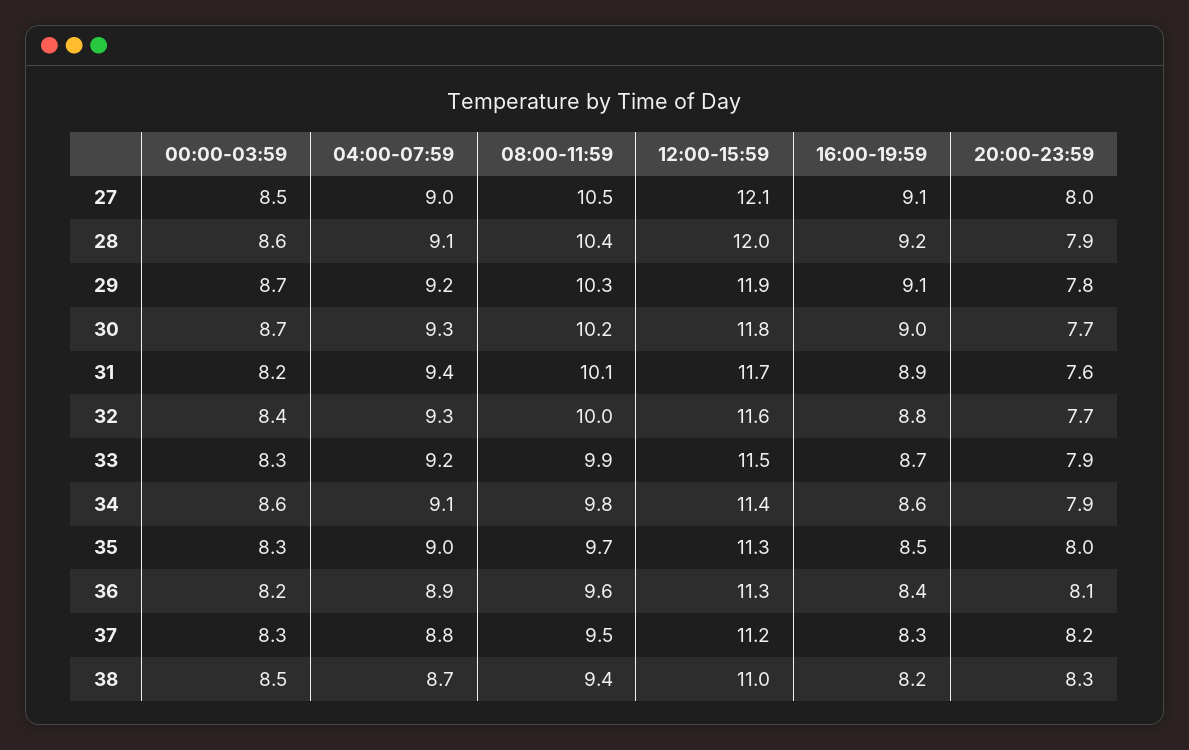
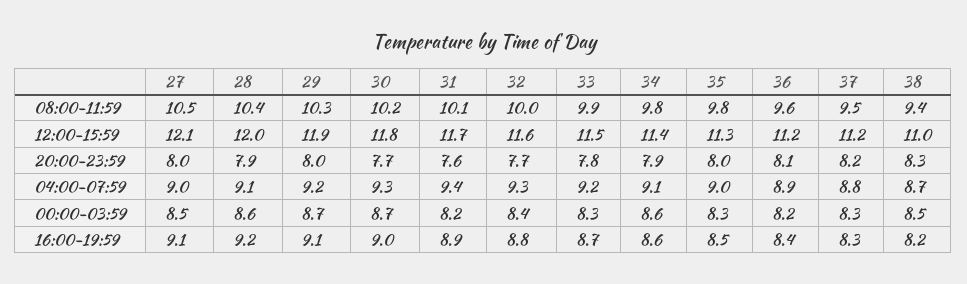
  {
    "00:00-03:59": {
      "27": 8.5,
      "28": 8.6,
      "29": 8.7,
      "30": 8.7,
      "31": 8.2,
      "32": 8.4,
      "33": 8.3,
      "34": 8.6,
      "35": 8.3,
      "36": 8.2,
      "37": 8.3,
      "38": 8.5
    },
    "04:00-07:59": {
      "27": 9,
      "28": 9.1,
      "29": 9.2,
      "30": 9.3,
      "31": 9.4,
      "32": 9.3,
      "33": 9.2,
      "34": 9.1,
      "35": 9,
      "36": 8.9,
      "37": 8.8,
      "38": 8.7
    },
    "08:00-11:59": {
      "27": 10.5,
      "28": 10.4,
      "29": 10.3,
      "30": 10.2,
      "31": 10.1,
      "32": 10,
      "33": 9.9,
      "34": 9.8,
-     "35": 9.7,
+     "35": 9.8,
      "36": 9.6,
      "37": 9.5,
      "38": 9.4
    },
    "12:00-15:59": {
      "27": 12.1,
      "28": 12,
      "29": 11.9,
      "30": 11.8,
      "31": 11.7,
      "32": 11.6,
      "33": 11.5,
      "34": 11.4,
      "35": 11.3,
-     "36": 11.3,
+     "36": 11.2,
      "37": 11.2,
      "38": 11
    },
    "16:00-19:59": {
      "27": 9.1,
      "28": 9.2,
      "29": 9.1,
      "30": 9,
      "31": 8.9,
      "32": 8.8,
      "33": 8.7,
      "34": 8.6,
      "35": 8.5,
      "36": 8.4,
      "37": 8.3,
      "38": 8.2
    },
    "20:00-23:59": {
      "27": 8,
      "28": 7.9,
-     "29": 7.8,
+     "29": 8,
      "30": 7.7,
      "31": 7.6,
      "32": 7.7,
-     "33": 7.9,
+     "33": 7.8,
      "34": 7.9,
      "35": 8,
      "36": 8.1,
      "37": 8.2,
      "38": 8.3
    }
  }

